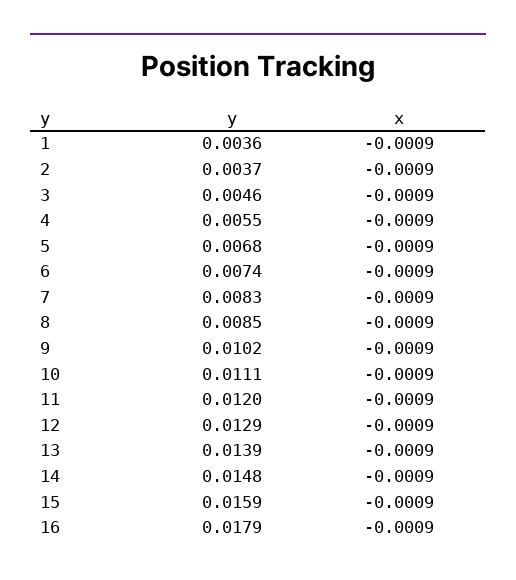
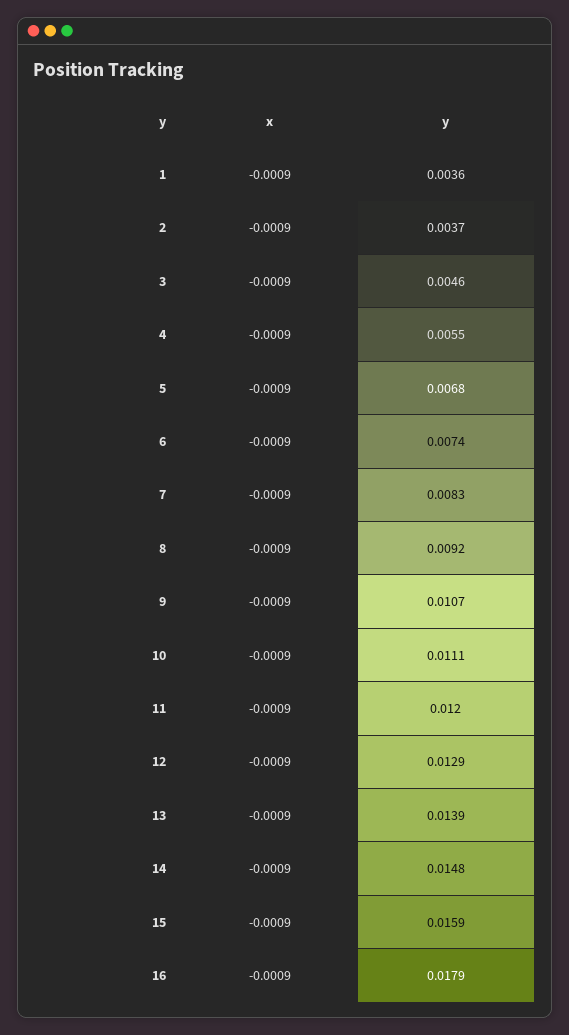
  {
    "y": {
      "1": 0.0036,
      "2": 0.0037,
      "3": 0.0046,
      "4": 0.0055,
      "5": 0.0068,
      "6": 0.0074,
      "7": 0.0083,
-     "8": 0.0085,
+     "8": 0.0092,
-     "9": 0.0102,
+     "9": 0.0107,
      "10": 0.0111,
      "11": 0.012,
      "12": 0.0129,
      "13": 0.0139,
      "14": 0.0148,
      "15": 0.0159,
      "16": 0.0179
    },
    "x": {
      "1": -0.0009,
      "2": -0.0009,
      "3": -0.0009,
      "4": -0.0009,
      "5": -0.0009,
      "6": -0.0009,
      "7": -0.0009,
      "8": -0.0009,
      "9": -0.0009,
      "10": -0.0009,
      "11": -0.0009,
      "12": -0.0009,
      "13": -0.0009,
      "14": -0.0009,
      "15": -0.0009,
      "16": -0.0009
    }
  }

